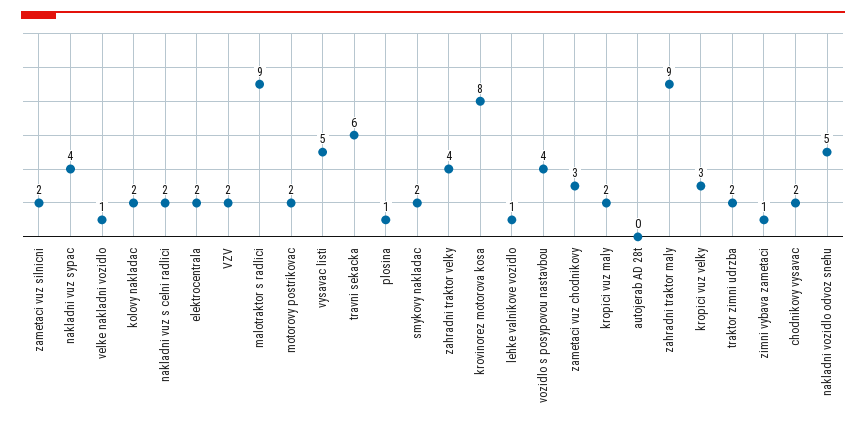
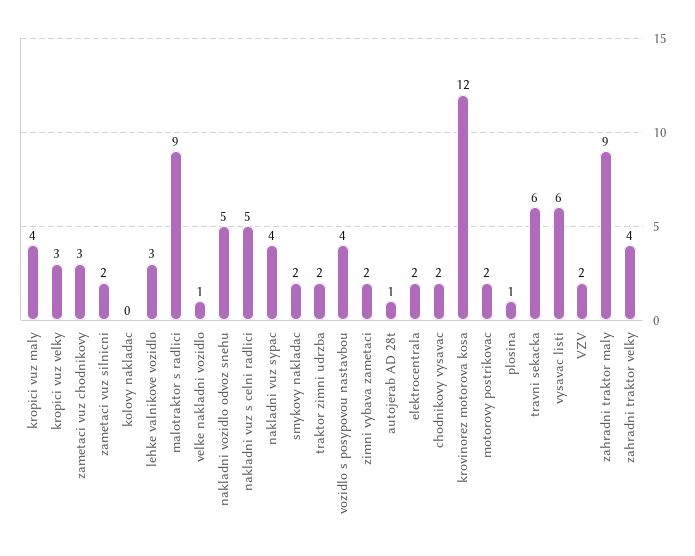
  {
    "zametaci vuz silnicni": 2,
    "nakladni vuz sypac": 4,
    "velke nakladni vozidlo": 1,
-   "kolovy nakladac": 2,
+   "kolovy nakladac": 0,
-   "nakladni vuz s celni radlici": 2,
+   "nakladni vuz s celni radlici": 5,
    "elektrocentrala": 2,
    "VZV": 2,
    "malotraktor s radlici": 9,
    "motorovy postrikovac": 2,
-   "vysavac listi": 5,
+   "vysavac listi": 6,
    "travni sekacka": 6,
    "plosina": 1,
    "smykovy nakladac": 2,
    "zahradni traktor velky": 4,
-   "krovinorez motorova kosa": 8,
+   "krovinorez motorova kosa": 12,
-   "lehke valnikove vozidlo": 1,
+   "lehke valnikove vozidlo": 3,
    "vozidlo s posypovou nastavbou": 4,
    "zametaci vuz chodnikovy": 3,
-   "kropici vuz maly": 2,
+   "kropici vuz maly": 4,
-   "autojerab AD 28t": 0,
+   "autojerab AD 28t": 1,
    "zahradni traktor maly": 9,
    "kropici vuz velky": 3,
    "traktor zimni udrzba": 2,
-   "zimni vybava zametaci": 1,
+   "zimni vybava zametaci": 2,
    "chodnikovy vysavac": 2,
    "nakladni vozidlo odvoz snehu": 5
  }

